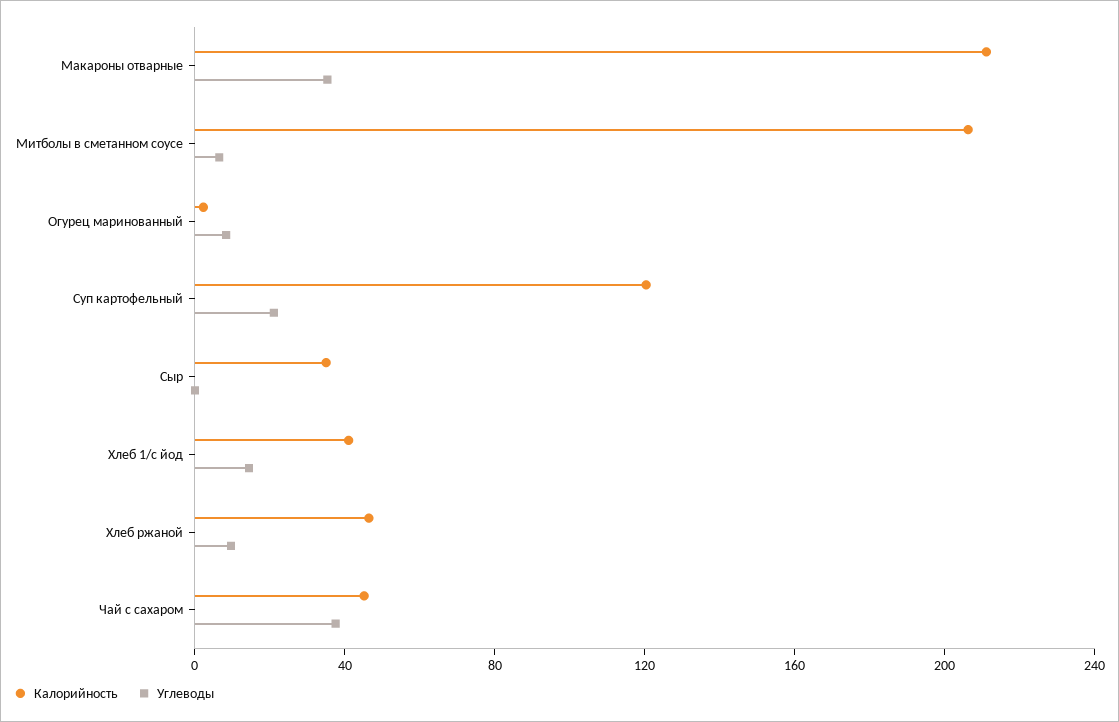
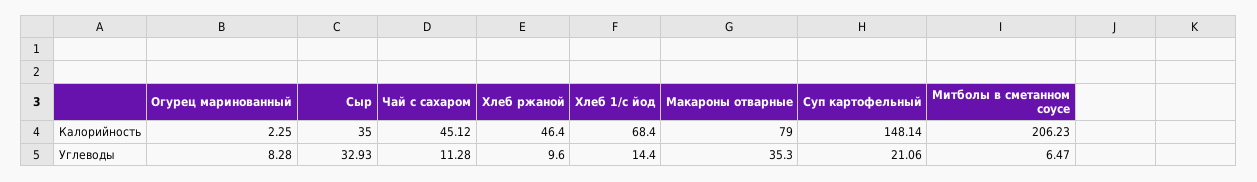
  {
    "Калорийность": {
-     "Макароны отварные": 210,
+     "Макароны отварные": 79,
      "Митболы в сметанном соусе": 206.23,
      "Огурец маринованный": 2.25,
-     "Суп картофельный": 120,
+     "Суп картофельный": 148.14,
      "Сыр": 35,
-     "Хлеб 1/с йод": 40,
+     "Хлеб 1/с йод": 68.4,
      "Хлеб ржаной": 46.4,
      "Чай с сахаром": 45.12
    },
    "Углеводы": {
      "Макароны отварные": 35.3,
      "Митболы в сметанном соусе": 6.47,
      "Огурец маринованный": 8.28,
      "Суп картофельный": 21.06,
-     "Сыр": 0,
+     "Сыр": 32.93,
      "Хлеб 1/с йод": 14.4,
      "Хлеб ржаной": 9.6,
-     "Чай с сахаром": 40
+     "Чай с сахаром": 11.28
    }
  }

